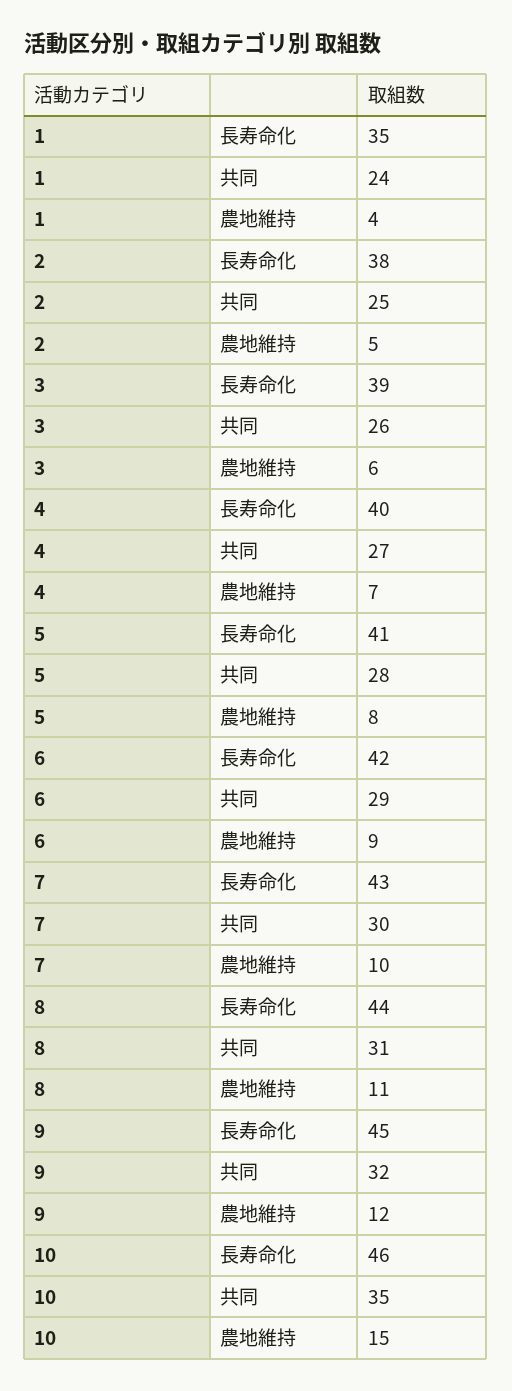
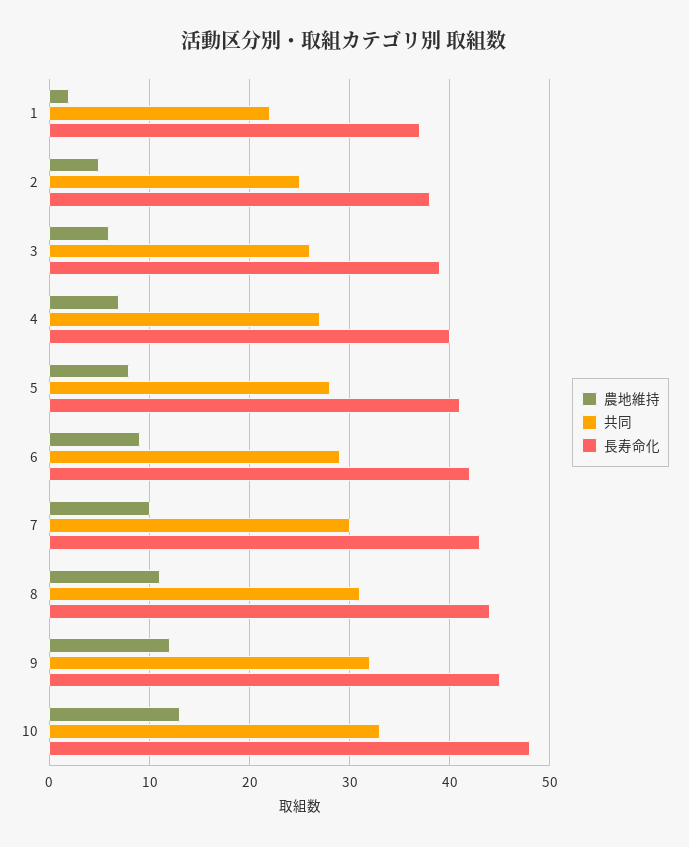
  {
    "長寿命化": {
-     "1": 35,
+     "1": 37,
      "2": 38,
      "3": 39,
      "4": 40,
      "5": 41,
      "6": 42,
      "7": 43,
      "8": 44,
      "9": 45,
-     "10": 46
+     "10": 48
    },
    "共同": {
-     "1": 24,
+     "1": 22,
      "2": 25,
      "3": 26,
      "4": 27,
      "5": 28,
      "6": 29,
      "7": 30,
      "8": 31,
      "9": 32,
-     "10": 35
+     "10": 33
    },
    "農地維持": {
-     "1": 4,
+     "1": 2,
      "2": 5,
      "3": 6,
      "4": 7,
      "5": 8,
      "6": 9,
      "7": 10,
      "8": 11,
      "9": 12,
-     "10": 15
+     "10": 13
    }
  }

